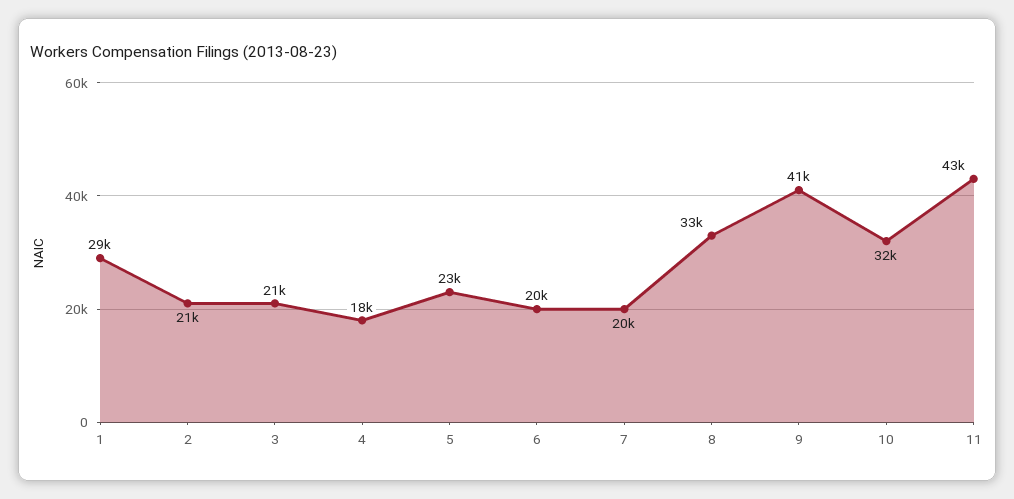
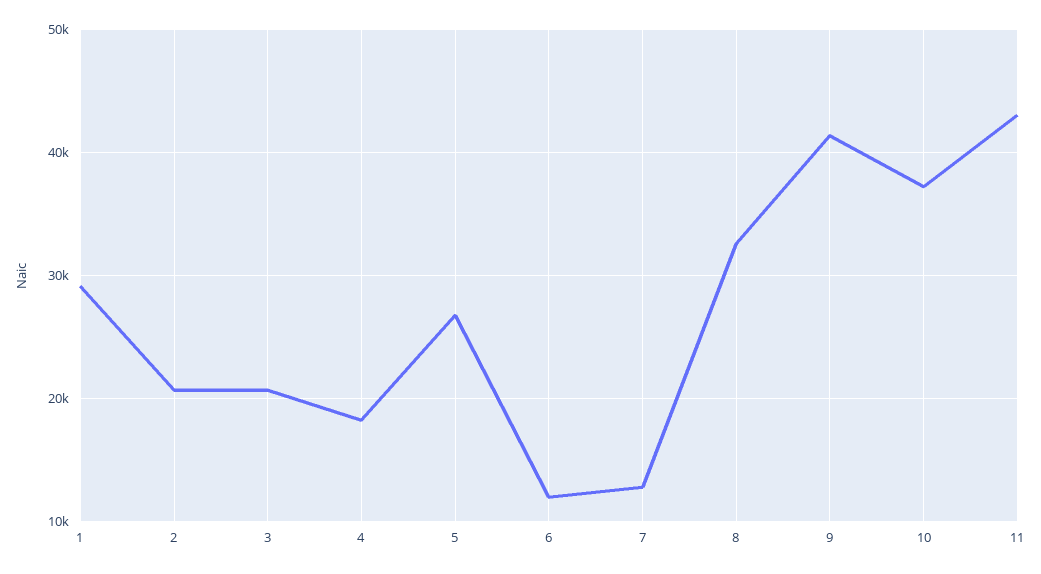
  {
    "1": 29000,
    "2": 21000,
    "3": 21000,
    "4": 18000,
-   "5": 23000,
+   "5": 27000,
-   "6": 20000,
+   "6": 12000,
-   "7": 20000,
+   "7": 13000,
    "8": 33000,
    "9": 41000,
-   "10": 32000,
+   "10": 37000,
    "11": 43000
  }

